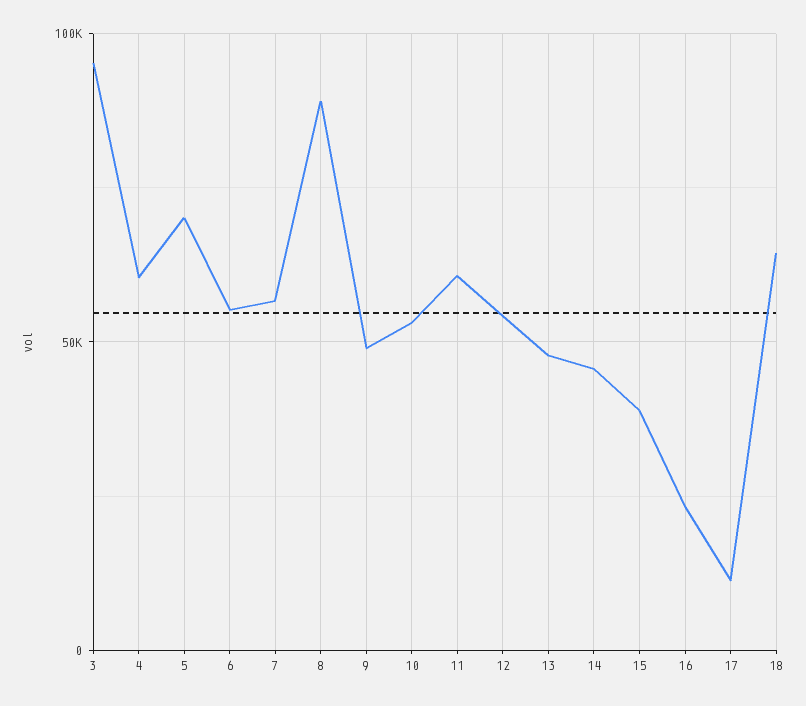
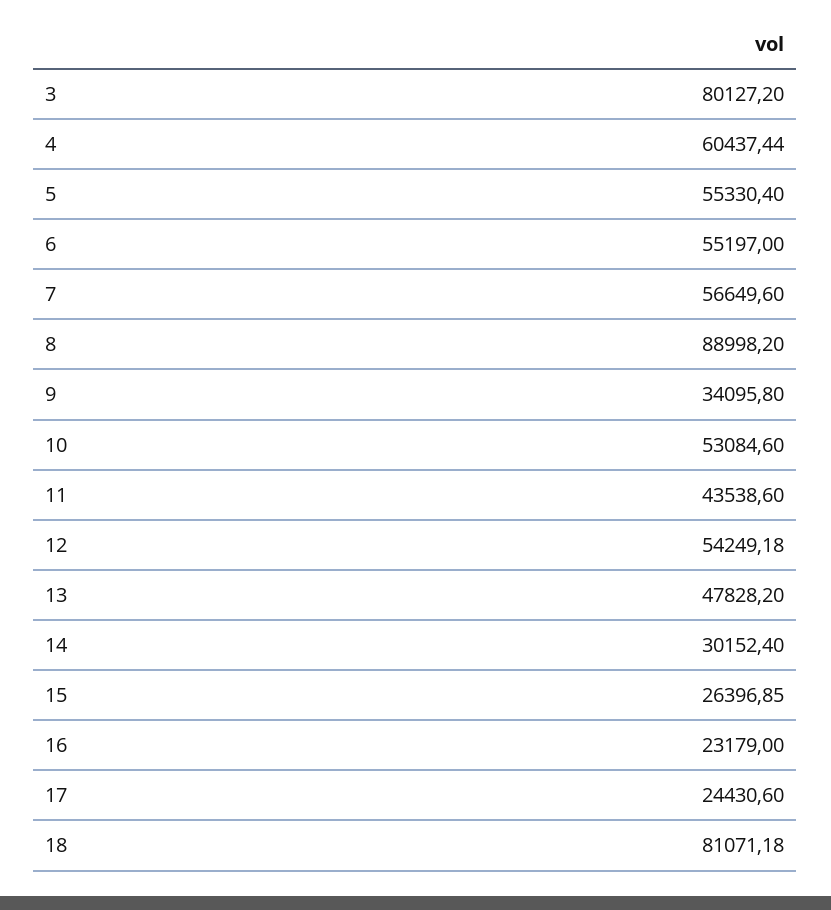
  {
-   "3": 95000,
+   "3": 80127.2,
    "4": 60437.44,
-   "5": 70000,
+   "5": 55330.4,
    "6": 55197,
    "7": 56649.6,
    "8": 88998.2,
-   "9": 50000,
+   "9": 34095.8,
    "10": 53084.6,
-   "11": 60000,
+   "11": 43538.6,
    "12": 54249.18,
    "13": 47828.2,
-   "14": 45000,
+   "14": 30152.4,
-   "15": 40000,
+   "15": 26396.85,
    "16": 23179,
-   "17": 10000,
+   "17": 24430.6,
-   "18": 65000
+   "18": 81071.18
  }

